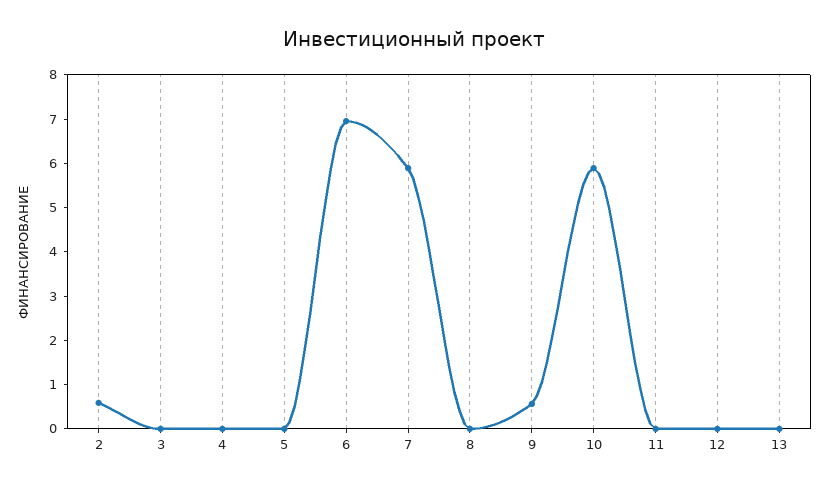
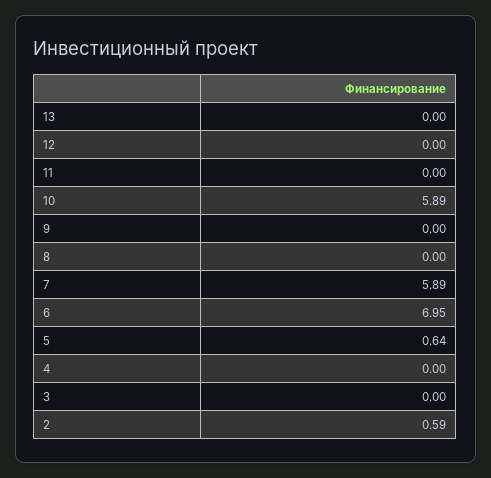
  {
    "2": 0.59,
    "3": 0,
    "4": 0,
-   "5": 0,
+   "5": 0.64,
    "6": 6.95,
    "7": 5.89,
    "8": 0,
-   "9": 0.6,
+   "9": 0,
    "10": 5.89,
    "11": 0,
    "12": 0,
    "13": 0
  }

